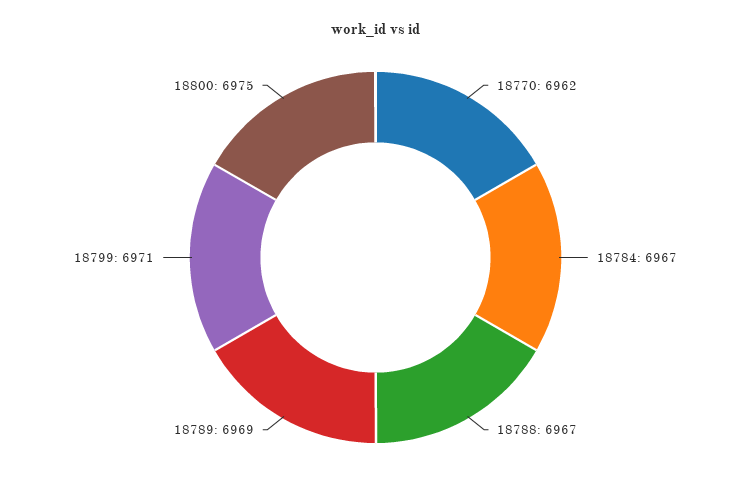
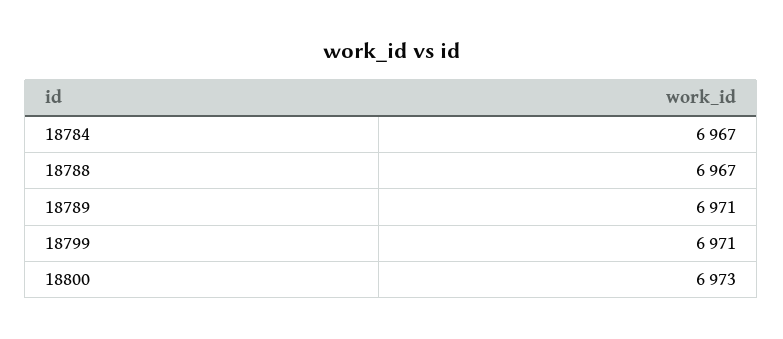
  {
-   "18770": 6962,
    "18784": 6967,
    "18788": 6967,
-   "18789": 6969,
+   "18789": 6971,
    "18799": 6971,
-   "18800": 6975
+   "18800": 6973
  }

